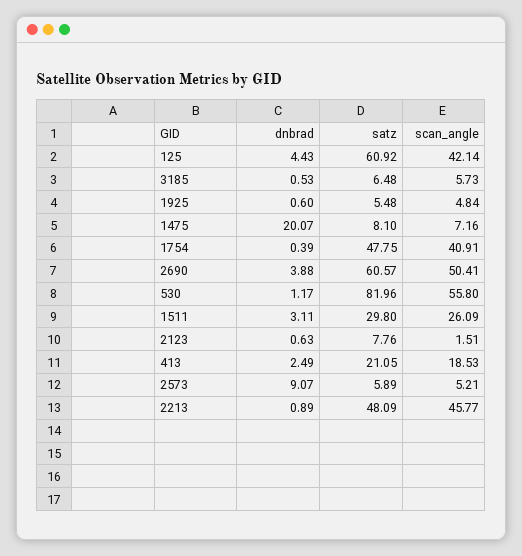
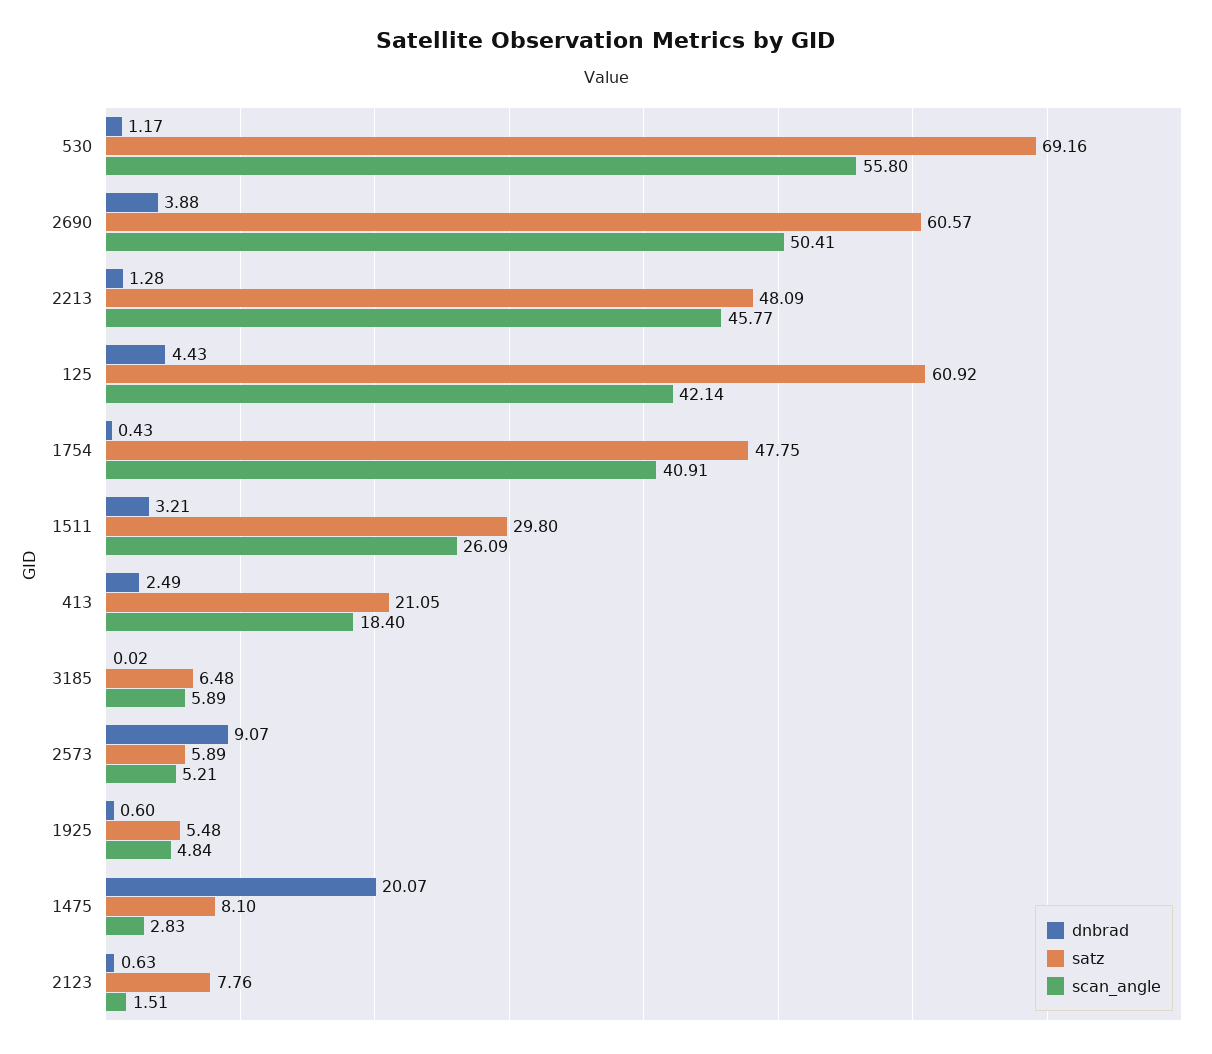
  {
    "dnbrad": {
      "125": 4.43,
-     "3185": 0.53,
+     "3185": 0.02,
      "1925": 0.6,
      "1475": 20.07,
-     "1754": 0.39,
+     "1754": 0.43,
      "2690": 3.88,
      "530": 1.17,
-     "1511": 3.11,
+     "1511": 3.21,
      "2123": 0.63,
      "413": 2.49,
      "2573": 9.07,
-     "2213": 0.89
+     "2213": 1.28
    },
    "satz": {
      "125": 60.92,
      "3185": 6.48,
      "1925": 5.48,
      "1475": 8.1,
      "1754": 47.75,
      "2690": 60.57,
-     "530": 81.96,
+     "530": 69.16,
      "1511": 29.8,
      "2123": 7.76,
      "413": 21.05,
      "2573": 5.89,
      "2213": 48.09
    },
    "scan_angle": {
      "125": 42.14,
-     "3185": 5.73,
+     "3185": 5.89,
      "1925": 4.84,
-     "1475": 7.16,
+     "1475": 2.83,
      "1754": 40.91,
      "2690": 50.41,
      "530": 55.8,
      "1511": 26.09,
      "2123": 1.51,
-     "413": 18.53,
+     "413": 18.4,
      "2573": 5.21,
      "2213": 45.77
    }
  }

